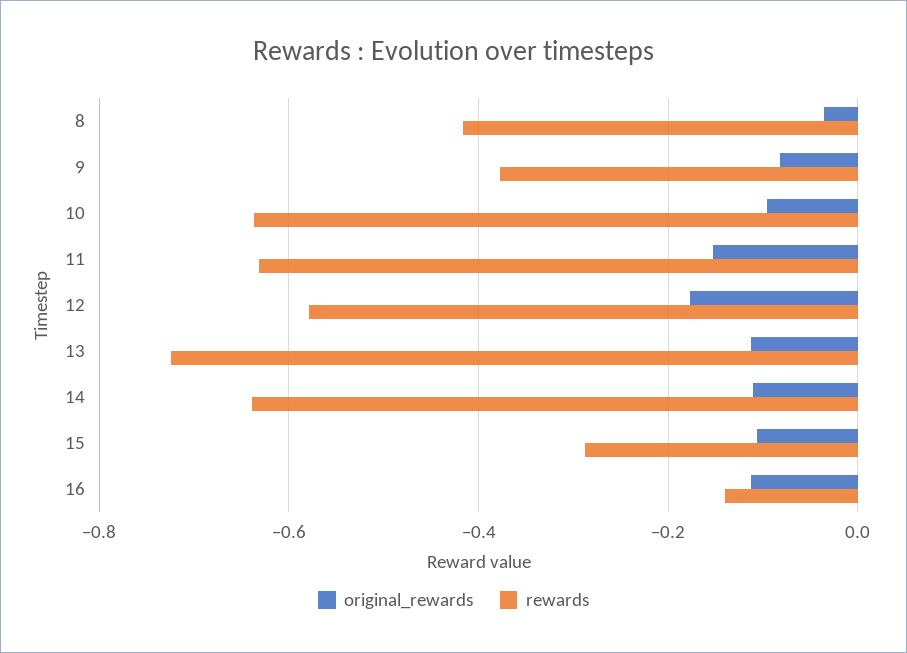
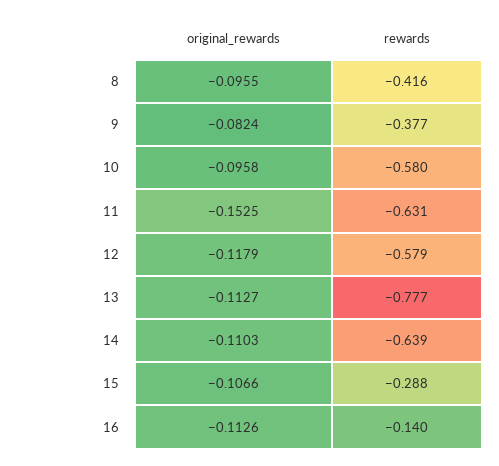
  {
    "original_rewards": {
-     "8": -0.04,
+     "8": -0.0955,
      "9": -0.0824,
      "10": -0.0958,
      "11": -0.1525,
-     "12": -0.18,
+     "12": -0.1179,
      "13": -0.1127,
      "14": -0.1103,
      "15": -0.1066,
      "16": -0.1126
    },
    "rewards": {
      "8": -0.416,
      "9": -0.377,
-     "10": -0.64,
+     "10": -0.58,
      "11": -0.631,
      "12": -0.579,
-     "13": -0.72,
+     "13": -0.777,
      "14": -0.639,
      "15": -0.288,
      "16": -0.14
    }
  }

